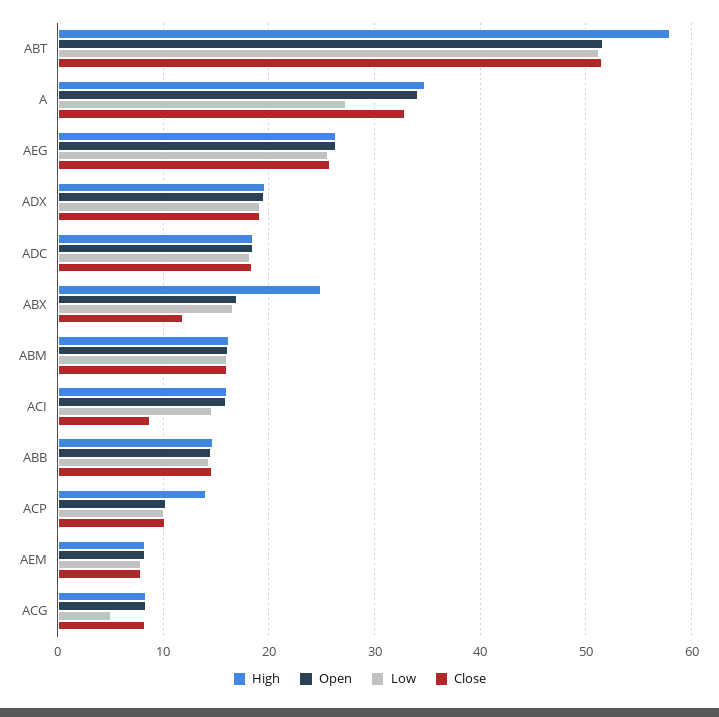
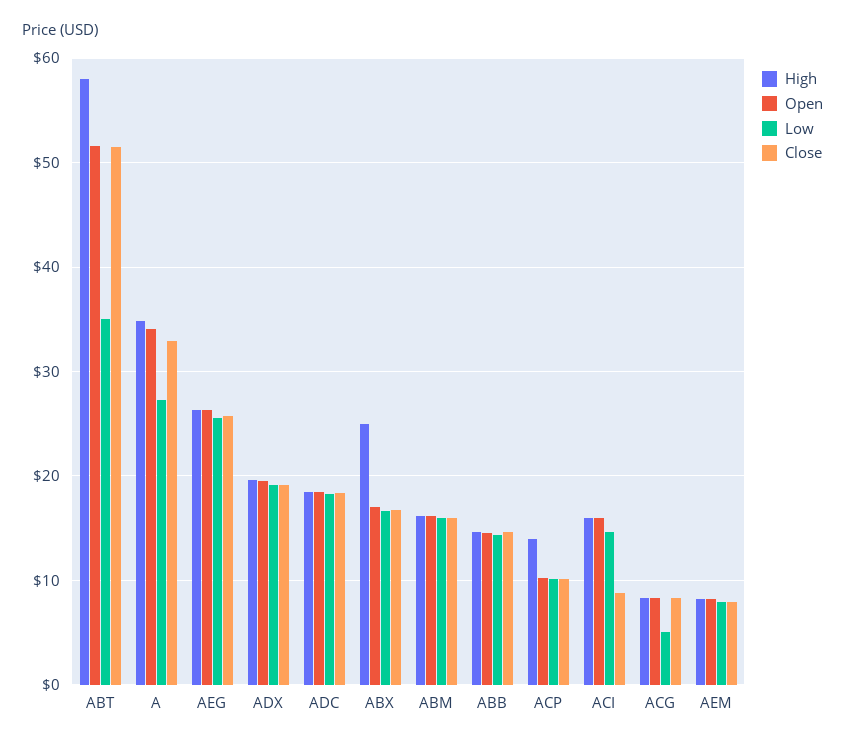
  {
    "High": {
      "ABT": 58,
      "A": 35,
      "AEG": 26,
      "ADX": 20,
      "ADC": 19,
      "ABX": 25,
      "ABM": 16,
      "ACI": 16,
      "ABB": 15,
      "ACP": 14,
      "AEM": 8,
      "ACG": 8
    },
    "Open": {
      "ABT": 52,
      "A": 34,
      "AEG": 26,
      "ADX": 20,
      "ADC": 18,
      "ABX": 17,
      "ABM": 16,
      "ACI": 16,
      "ABB": 15,
      "ACP": 10,
      "AEM": 8,
      "ACG": 8
    },
    "Low": {
-     "ABT": 51,
+     "ABT": 35,
      "A": 27,
      "AEG": 26,
      "ADX": 19,
      "ADC": 18,
      "ABX": 17,
      "ABM": 16,
      "ACI": 15,
      "ABB": 14,
      "ACP": 10,
      "AEM": 8,
      "ACG": 5
    },
    "Close": {
      "ABT": 51,
      "A": 33,
      "AEG": 26,
      "ADX": 19,
      "ADC": 18,
-     "ABX": 12,
+     "ABX": 17,
      "ABM": 16,
      "ACI": 9,
      "ABB": 15,
      "ACP": 10,
      "AEM": 8,
      "ACG": 8
    }
  }

